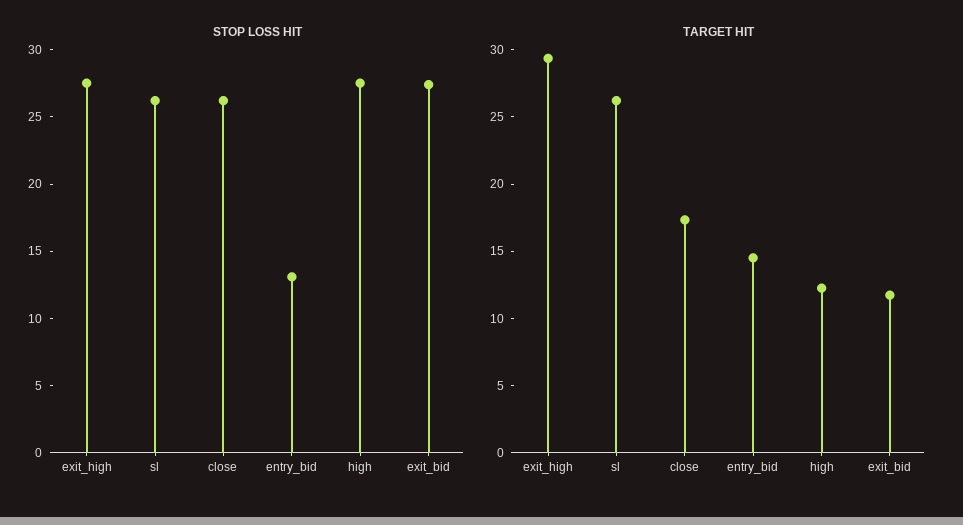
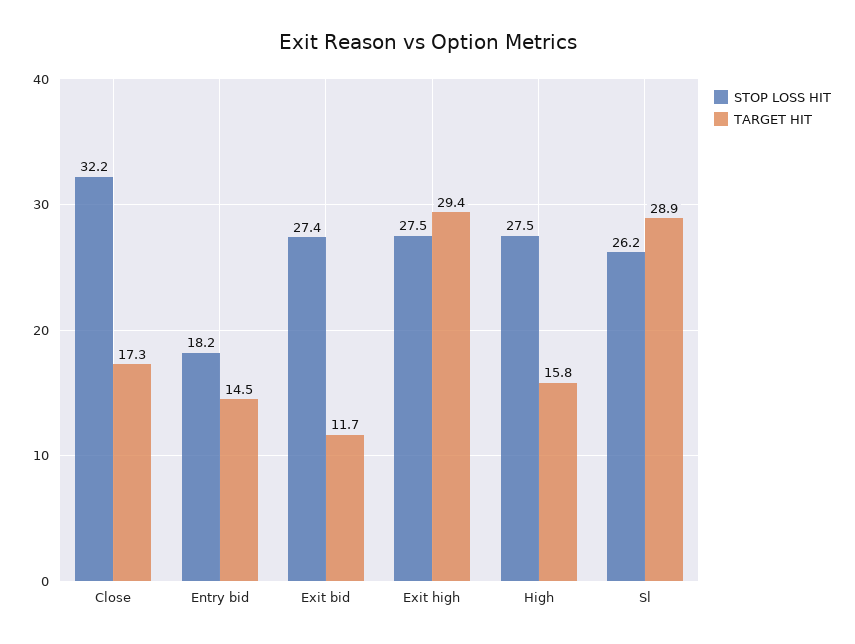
  {
    "STOP LOSS HIT": {
      "exit_high": 27.5,
      "sl": 26.2,
-     "close": 26,
+     "close": 32.2,
-     "entry_bid": 13,
+     "entry_bid": 18.2,
      "high": 27.5,
      "exit_bid": 27.4
    },
    "TARGET HIT": {
      "exit_high": 29.4,
-     "sl": 26,
+     "sl": 28.9,
      "close": 17.3,
      "entry_bid": 14.5,
-     "high": 12,
+     "high": 15.8,
      "exit_bid": 11.7
    }
  }

